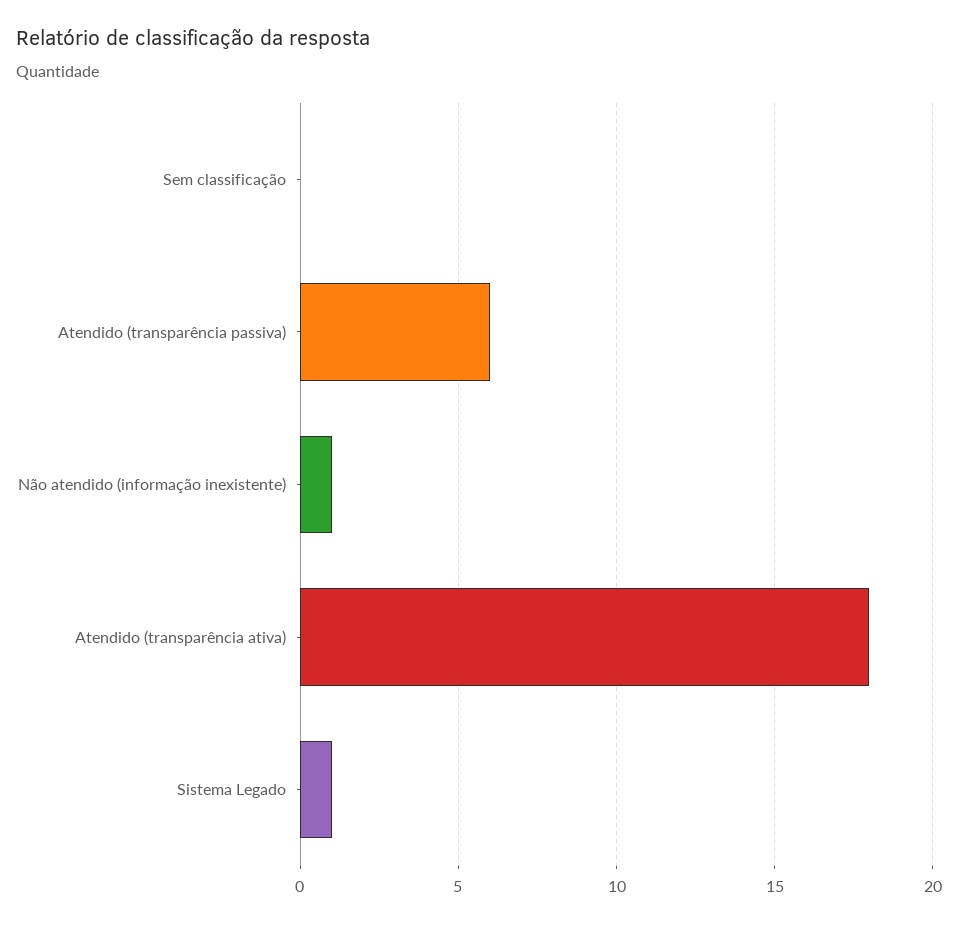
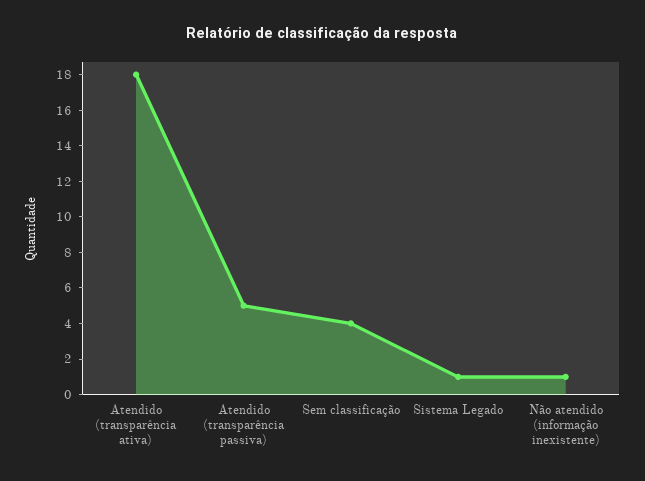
  {
-   "Sem classificação": 0,
+   "Sem classificação": 4,
-   "Atendido (transparência passiva)": 6,
+   "Atendido (transparência passiva)": 5,
    "Não atendido (informação inexistente)": 1,
    "Atendido (transparência ativa)": 18,
    "Sistema Legado": 1
  }

